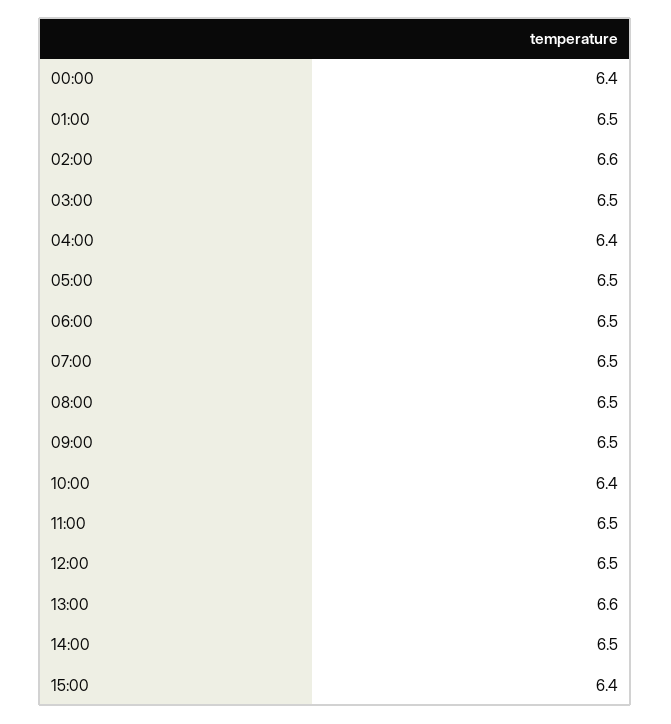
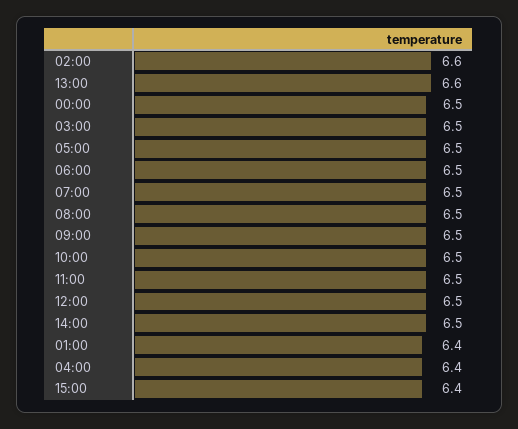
  {
-   "00:00": 6.4,
+   "00:00": 6.5,
-   "01:00": 6.5,
+   "01:00": 6.4,
    "02:00": 6.6,
    "03:00": 6.5,
    "04:00": 6.4,
    "05:00": 6.5,
    "06:00": 6.5,
    "07:00": 6.5,
    "08:00": 6.5,
    "09:00": 6.5,
-   "10:00": 6.4,
+   "10:00": 6.5,
    "11:00": 6.5,
    "12:00": 6.5,
    "13:00": 6.6,
    "14:00": 6.5,
    "15:00": 6.4
  }

